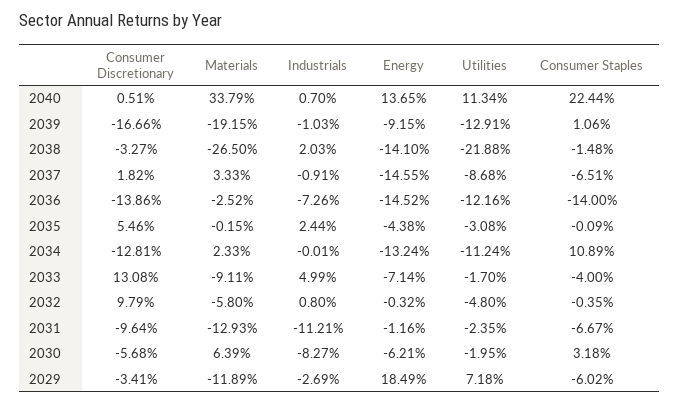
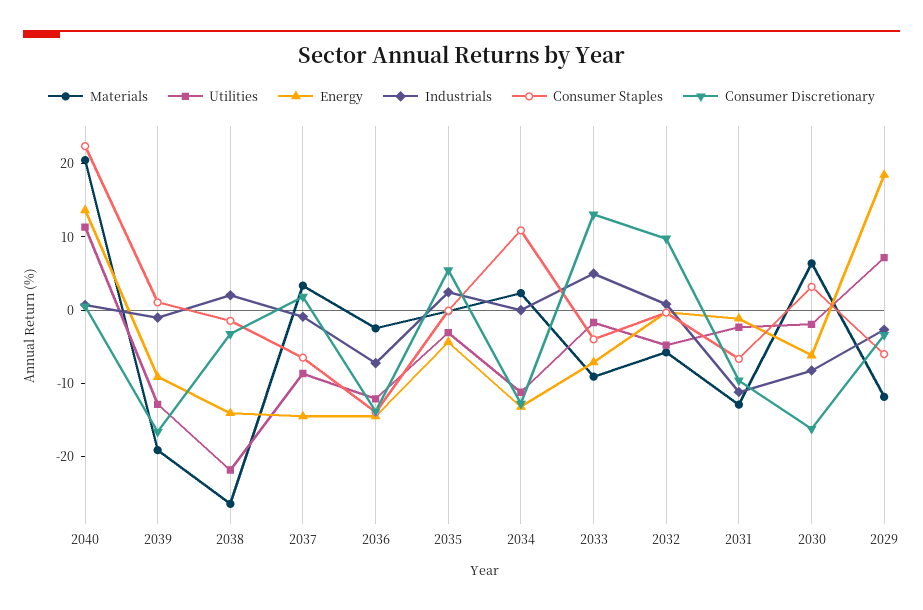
  {
    "Consumer Discretionary": {
      "2040": 0.51,
      "2039": -16.66,
      "2038": -3.27,
      "2037": 1.82,
      "2036": -13.86,
      "2035": 5.46,
      "2034": -12.81,
      "2033": 13.08,
      "2032": 9.79,
      "2031": -9.64,
-     "2030": -5.68,
+     "2030": -16,
      "2029": -3.41
    },
    "Materials": {
-     "2040": 33.79,
+     "2040": 20,
      "2039": -19.15,
      "2038": -26.5,
      "2037": 3.33,
      "2036": -2.52,
      "2035": -0.15,
      "2034": 2.33,
      "2033": -9.11,
      "2032": -5.8,
      "2031": -12.93,
      "2030": 6.39,
      "2029": -11.89
    },
    "Industrials": {
      "2040": 0.7,
      "2039": -1.03,
      "2038": 2.03,
      "2037": -0.91,
      "2036": -7.26,
      "2035": 2.44,
      "2034": -0.01,
      "2033": 4.99,
      "2032": 0.8,
      "2031": -11.21,
      "2030": -8.27,
      "2029": -2.69
    },
    "Energy": {
      "2040": 13.65,
      "2039": -9.15,
      "2038": -14.1,
      "2037": -14.55,
      "2036": -14.52,
      "2035": -4.38,
      "2034": -13.24,
      "2033": -7.14,
      "2032": -0.32,
      "2031": -1.16,
      "2030": -6.21,
      "2029": 18.49
    },
    "Utilities": {
      "2040": 11.34,
      "2039": -12.91,
      "2038": -21.88,
      "2037": -8.68,
      "2036": -12.16,
      "2035": -3.08,
      "2034": -11.24,
      "2033": -1.7,
      "2032": -4.8,
      "2031": -2.35,
      "2030": -1.95,
      "2029": 7.18
    },
    "Consumer Staples": {
      "2040": 22.44,
      "2039": 1.06,
      "2038": -1.48,
      "2037": -6.51,
      "2036": -14,
      "2035": -0.09,
      "2034": 10.89,
      "2033": -4,
      "2032": -0.35,
      "2031": -6.67,
      "2030": 3.18,
      "2029": -6.02
    }
  }

